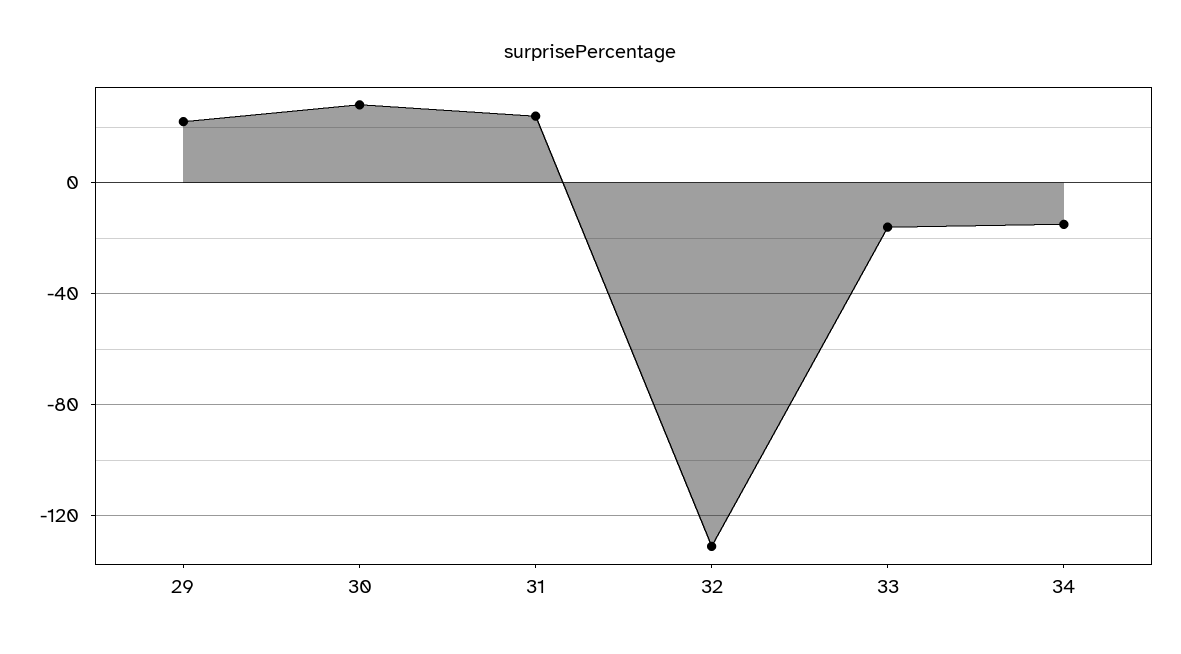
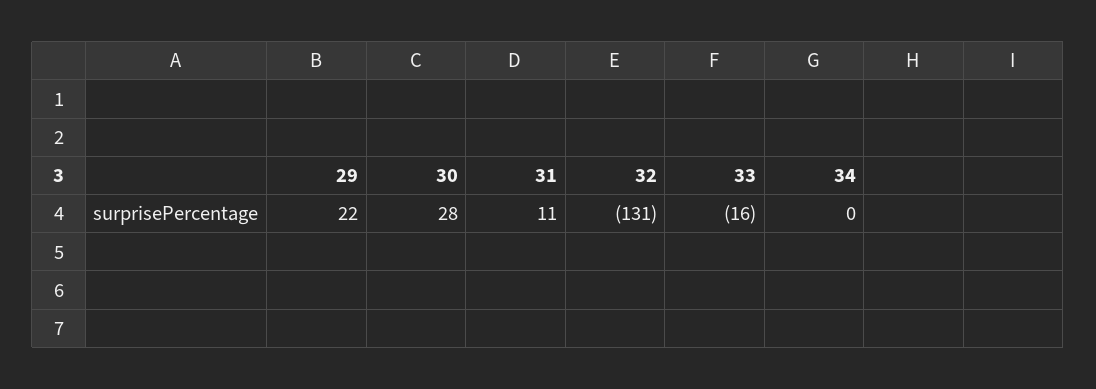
  {
    "29": 22,
    "30": 28,
-   "31": 25,
+   "31": 11,
    "32": -131,
    "33": -16,
-   "34": -15
+   "34": 0
  }

